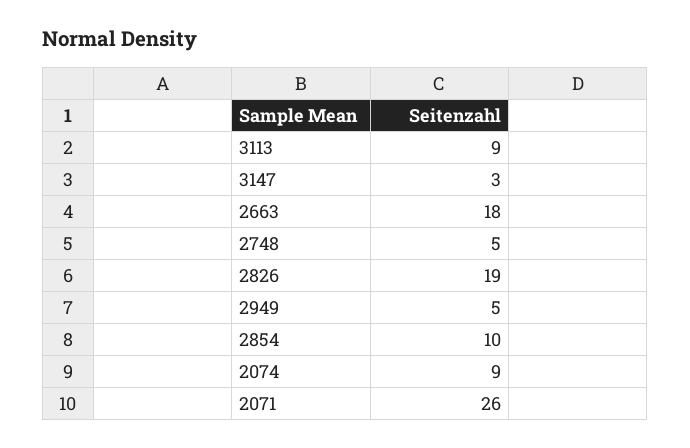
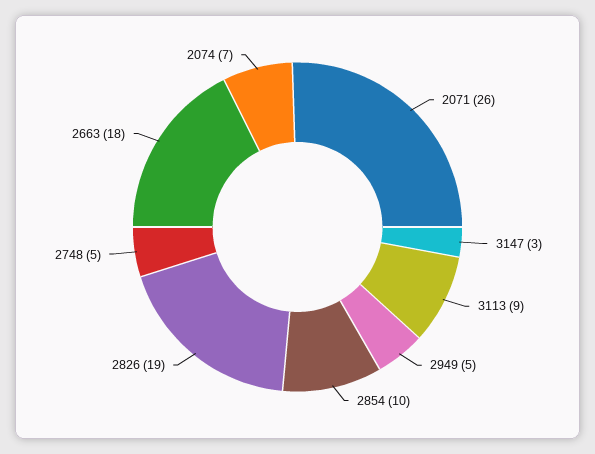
  {
    "3113": 9,
    "3147": 3,
    "2663": 18,
    "2748": 5,
    "2826": 19,
    "2949": 5,
    "2854": 10,
-   "2074": 9,
+   "2074": 7,
    "2071": 26
  }

